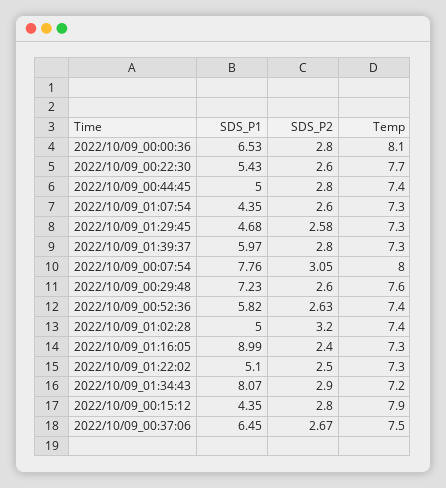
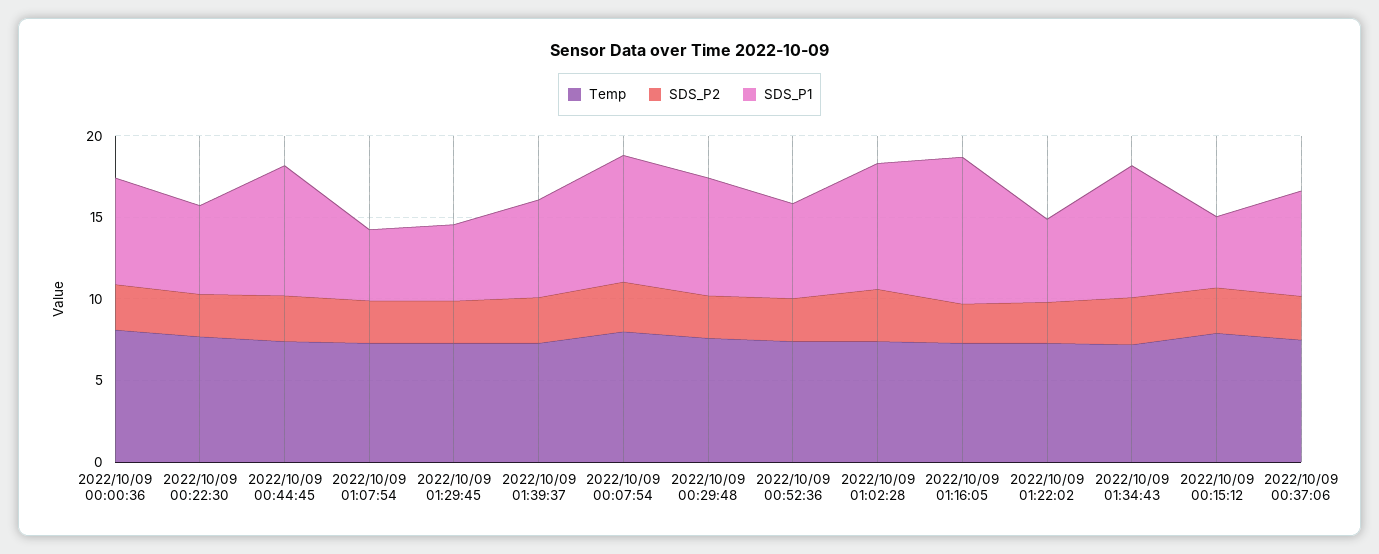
  {
    "SDS_P1": {
      "2022/10/09_00:00:36": 6.53,
      "2022/10/09_00:22:30": 5.43,
-     "2022/10/09_00:44:45": 5,
+     "2022/10/09_00:44:45": 8,
      "2022/10/09_01:07:54": 4.35,
      "2022/10/09_01:29:45": 4.68,
      "2022/10/09_01:39:37": 5.97,
      "2022/10/09_00:07:54": 7.76,
      "2022/10/09_00:29:48": 7.23,
      "2022/10/09_00:52:36": 5.82,
-     "2022/10/09_01:02:28": 5,
+     "2022/10/09_01:02:28": 8,
      "2022/10/09_01:16:05": 8.99,
      "2022/10/09_01:22:02": 5.1,
      "2022/10/09_01:34:43": 8.07,
      "2022/10/09_00:15:12": 4.35,
      "2022/10/09_00:37:06": 6.45
    },
    "SDS_P2": {
      "2022/10/09_00:00:36": 2.8,
      "2022/10/09_00:22:30": 2.6,
      "2022/10/09_00:44:45": 2.8,
      "2022/10/09_01:07:54": 2.6,
      "2022/10/09_01:29:45": 2.58,
      "2022/10/09_01:39:37": 2.8,
      "2022/10/09_00:07:54": 3.05,
      "2022/10/09_00:29:48": 2.6,
      "2022/10/09_00:52:36": 2.63,
      "2022/10/09_01:02:28": 3.2,
      "2022/10/09_01:16:05": 2.4,
      "2022/10/09_01:22:02": 2.5,
      "2022/10/09_01:34:43": 2.9,
      "2022/10/09_00:15:12": 2.8,
      "2022/10/09_00:37:06": 2.67
    },
    "Temp": {
      "2022/10/09_00:00:36": 8.1,
      "2022/10/09_00:22:30": 7.7,
      "2022/10/09_00:44:45": 7.4,
      "2022/10/09_01:07:54": 7.3,
      "2022/10/09_01:29:45": 7.3,
      "2022/10/09_01:39:37": 7.3,
      "2022/10/09_00:07:54": 8,
      "2022/10/09_00:29:48": 7.6,
      "2022/10/09_00:52:36": 7.4,
      "2022/10/09_01:02:28": 7.4,
      "2022/10/09_01:16:05": 7.3,
      "2022/10/09_01:22:02": 7.3,
      "2022/10/09_01:34:43": 7.2,
      "2022/10/09_00:15:12": 7.9,
      "2022/10/09_00:37:06": 7.5
    }
  }

